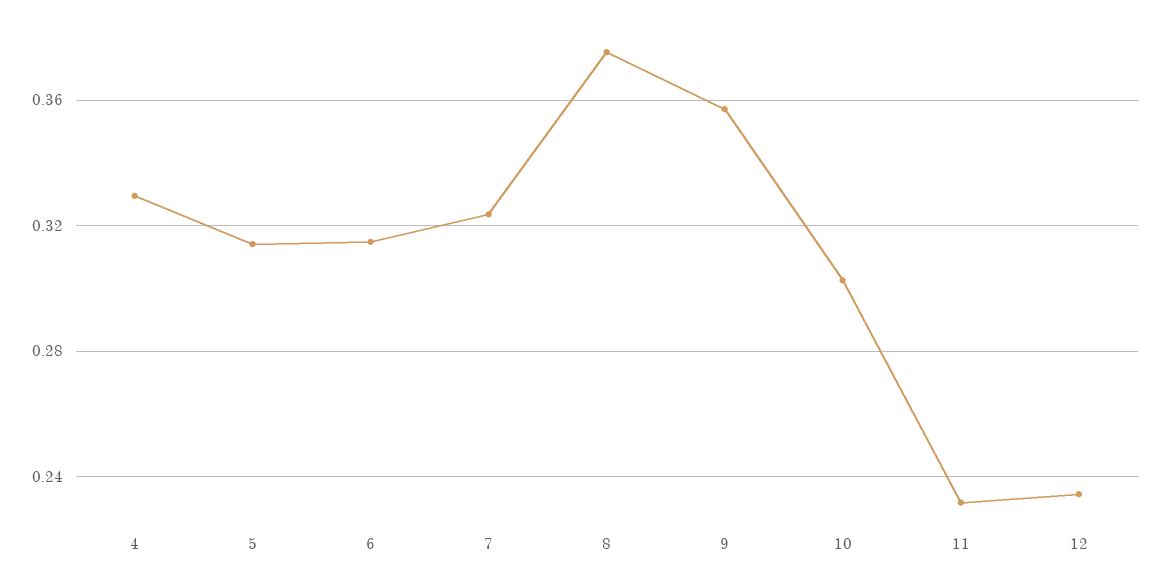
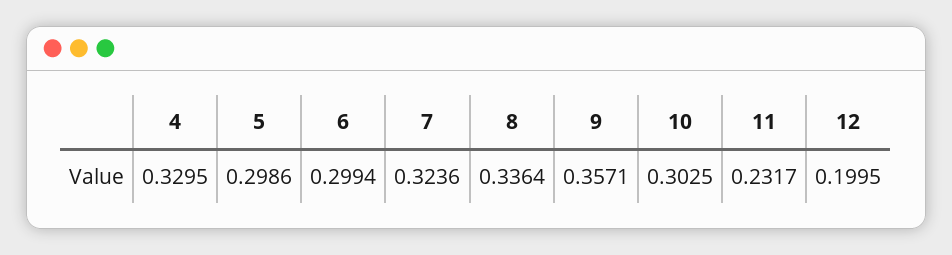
  {
    "4": 0.3295,
-   "5": 0.315,
+   "5": 0.2986,
-   "6": 0.315,
+   "6": 0.2994,
    "7": 0.3236,
-   "8": 0.375,
+   "8": 0.3364,
    "9": 0.3571,
    "10": 0.3025,
    "11": 0.2317,
-   "12": 0.235
+   "12": 0.1995
  }

